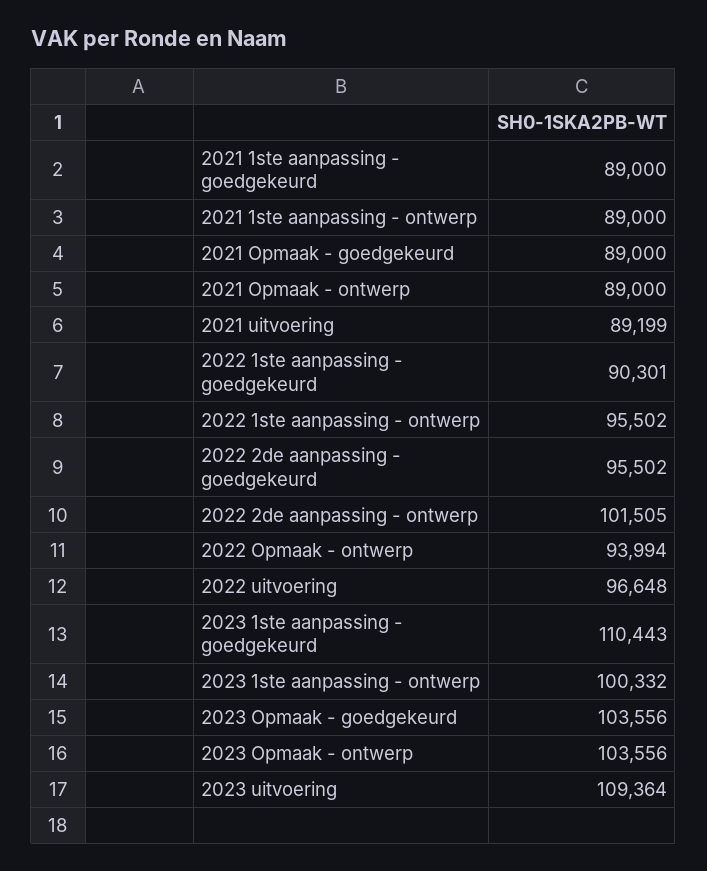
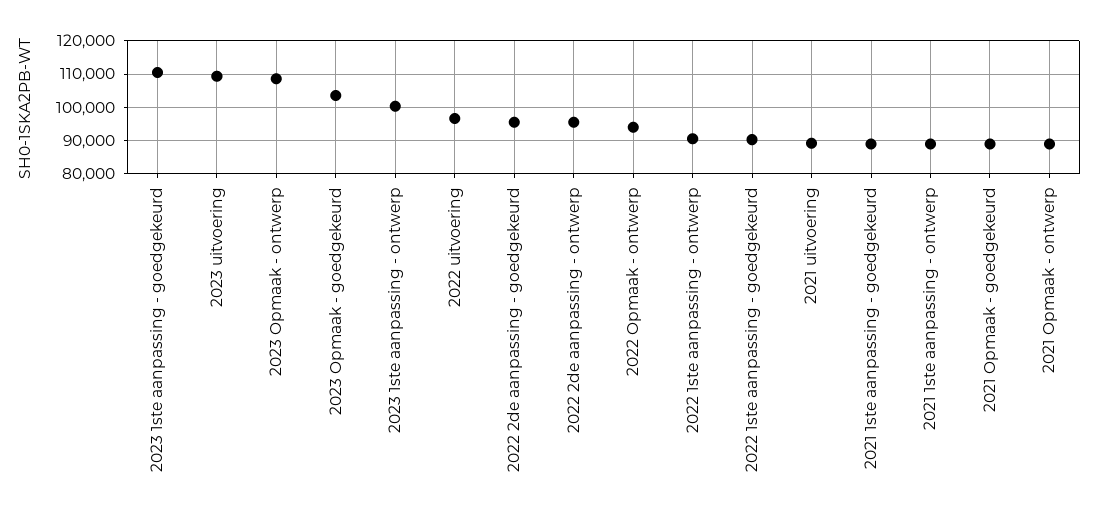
  {
    "2021 1ste aanpassing - goedgekeurd": 89000,
    "2021 1ste aanpassing - ontwerp": 89000,
    "2021 Opmaak - goedgekeurd": 89000,
    "2021 Opmaak - ontwerp": 89000,
    "2021 uitvoering": 89199,
    "2022 1ste aanpassing - goedgekeurd": 90301,
-   "2022 1ste aanpassing - ontwerp": 95502,
+   "2022 1ste aanpassing - ontwerp": 90000,
    "2022 2de aanpassing - goedgekeurd": 95502,
-   "2022 2de aanpassing - ontwerp": 101505,
+   "2022 2de aanpassing - ontwerp": 96000,
    "2022 Opmaak - ontwerp": 93994,
    "2022 uitvoering": 96648,
    "2023 1ste aanpassing - goedgekeurd": 110443,
    "2023 1ste aanpassing - ontwerp": 100332,
    "2023 Opmaak - goedgekeurd": 103556,
-   "2023 Opmaak - ontwerp": 103556,
+   "2023 Opmaak - ontwerp": 108000,
    "2023 uitvoering": 109364
  }

